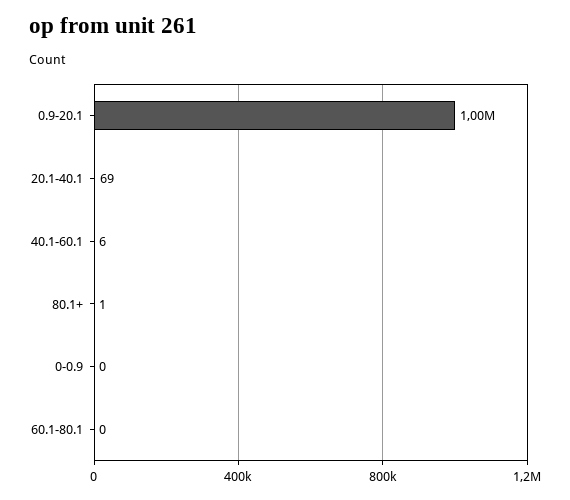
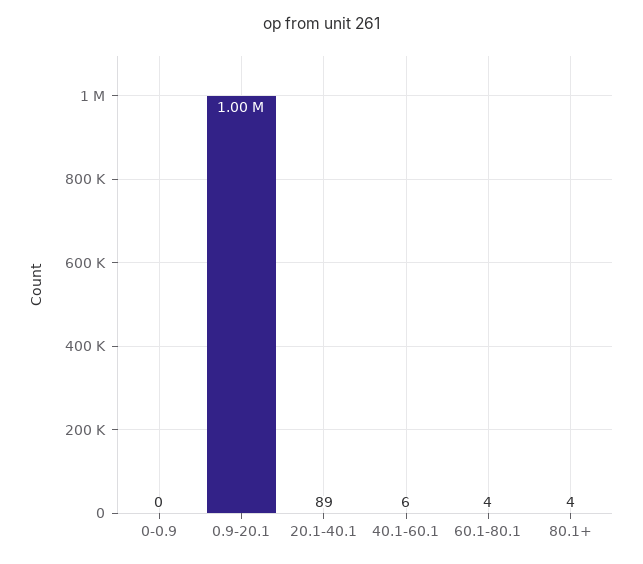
  {
    "0.9-20.1": 1000000,
-   "20.1-40.1": 69,
+   "20.1-40.1": 89,
    "40.1-60.1": 6,
-   "80.1+": 1,
+   "80.1+": 4,
    "0-0.9": 0,
-   "60.1-80.1": 0
+   "60.1-80.1": 4
  }

